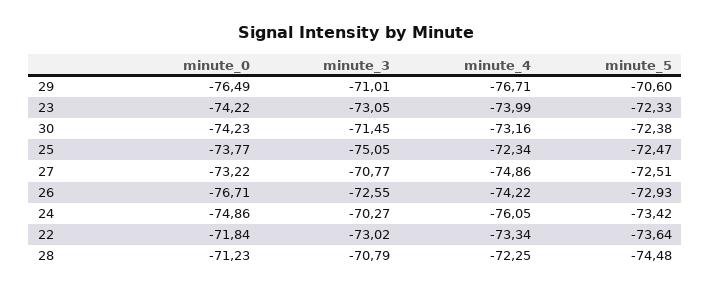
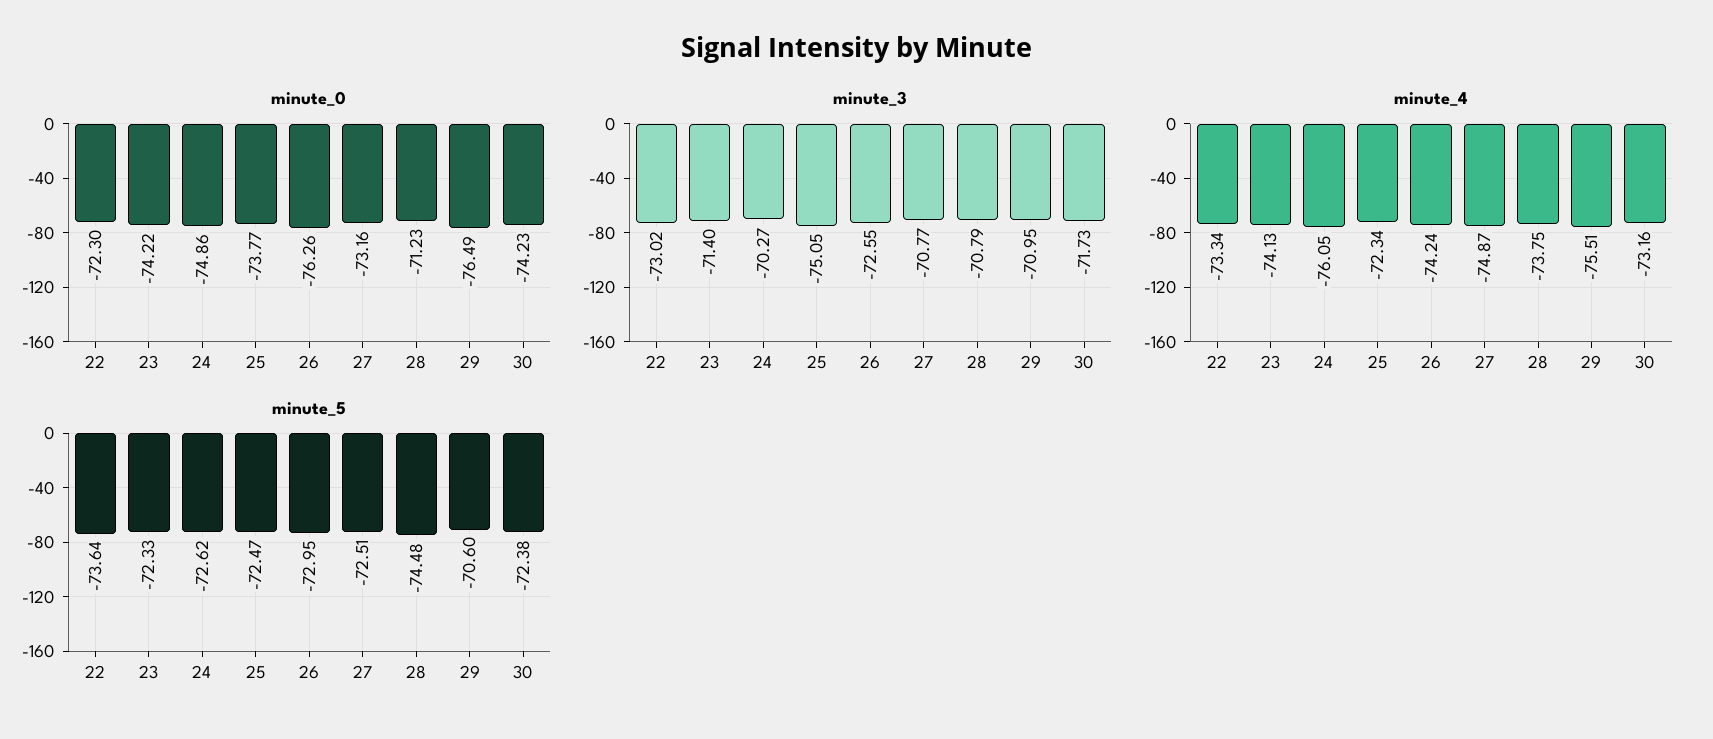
  {
    "minute_0": {
      "29": -76.49,
      "23": -74.22,
      "30": -74.23,
      "25": -73.77,
-     "27": -73.22,
+     "27": -73.16,
-     "26": -76.71,
+     "26": -76.26,
      "24": -74.86,
-     "22": -71.84,
+     "22": -72.3,
      "28": -71.23
    },
    "minute_3": {
-     "29": -71.01,
+     "29": -70.95,
-     "23": -73.05,
+     "23": -71.4,
-     "30": -71.45,
+     "30": -71.73,
      "25": -75.05,
      "27": -70.77,
      "26": -72.55,
      "24": -70.27,
      "22": -73.02,
      "28": -70.79
    },
    "minute_4": {
-     "29": -76.71,
+     "29": -75.51,
-     "23": -73.99,
+     "23": -74.13,
      "30": -73.16,
      "25": -72.34,
-     "27": -74.86,
+     "27": -74.87,
-     "26": -74.22,
+     "26": -74.24,
      "24": -76.05,
      "22": -73.34,
-     "28": -72.25
+     "28": -73.75
    },
    "minute_5": {
      "29": -70.6,
      "23": -72.33,
      "30": -72.38,
      "25": -72.47,
      "27": -72.51,
-     "26": -72.93,
+     "26": -72.95,
-     "24": -73.42,
+     "24": -72.62,
      "22": -73.64,
      "28": -74.48
    }
  }

